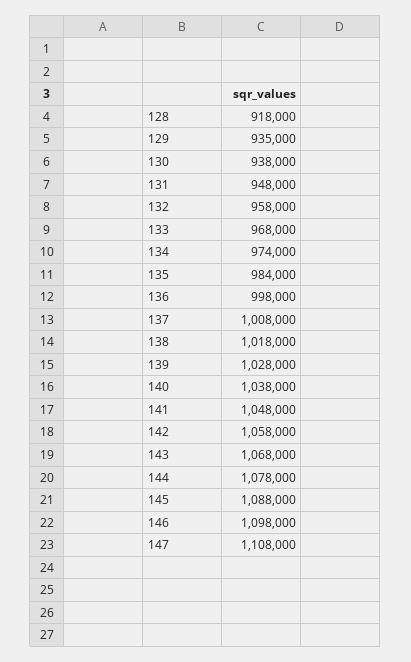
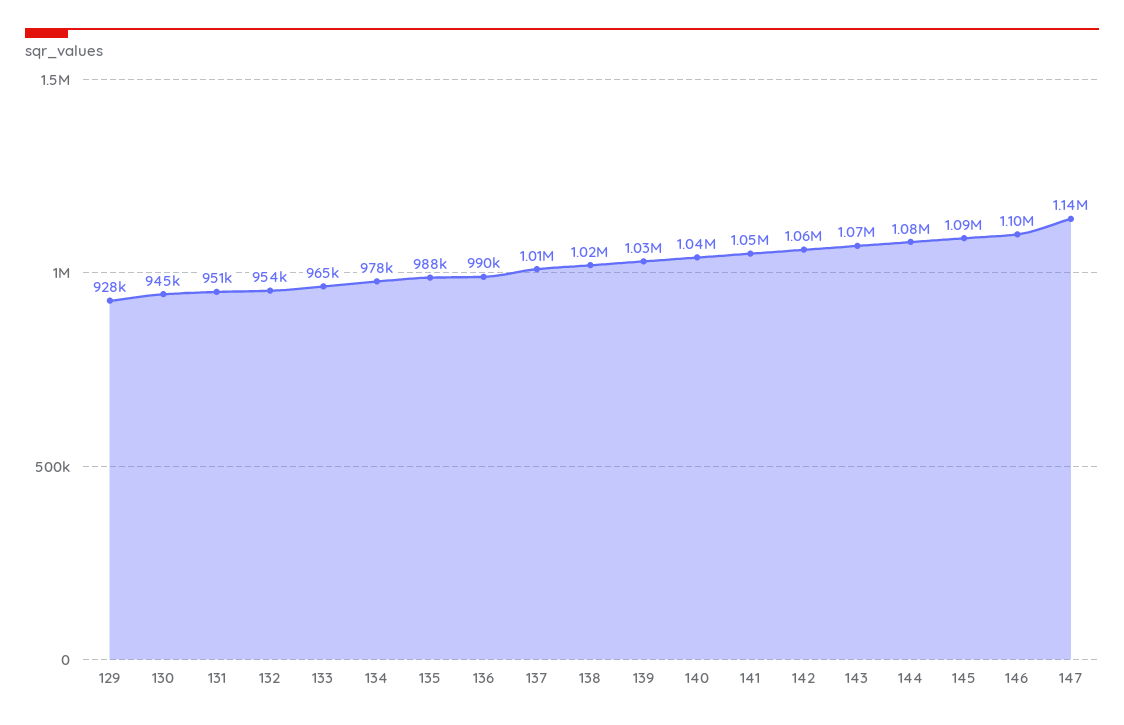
  {
-   "128": 918000,
-   "129": 935000,
+   "129": 928000,
-   "130": 938000,
+   "130": 945000,
-   "131": 948000,
+   "131": 951000,
-   "132": 958000,
+   "132": 954000,
-   "133": 968000,
+   "133": 965000,
-   "134": 974000,
+   "134": 978000,
-   "135": 984000,
+   "135": 988000,
-   "136": 998000,
+   "136": 990000,
    "137": 1008000,
    "138": 1018000,
    "139": 1028000,
    "140": 1038000,
    "141": 1048000,
    "142": 1058000,
    "143": 1068000,
    "144": 1078000,
    "145": 1088000,
    "146": 1098000,
-   "147": 1108000
+   "147": 1140000
  }

